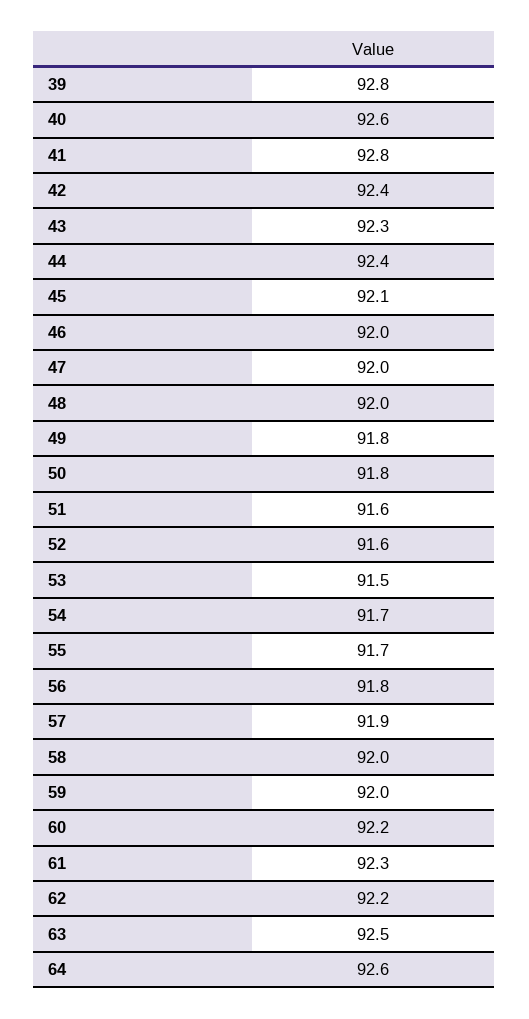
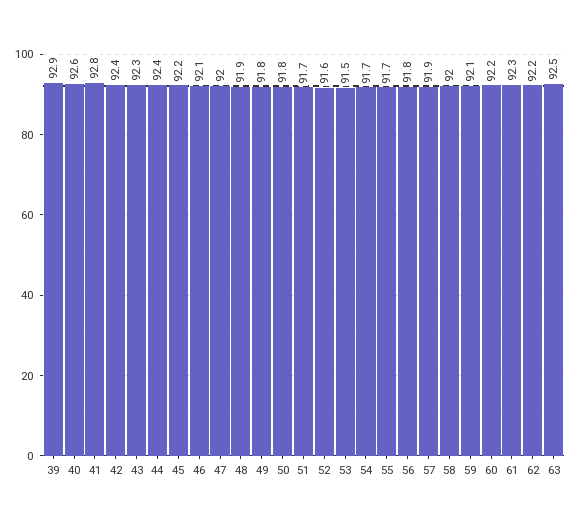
  {
-   "39": 92.8,
+   "39": 92.9,
    "40": 92.6,
    "41": 92.8,
    "42": 92.4,
    "43": 92.3,
    "44": 92.4,
-   "45": 92.1,
+   "45": 92.2,
-   "46": 92,
+   "46": 92.1,
    "47": 92,
-   "48": 92,
+   "48": 91.9,
    "49": 91.8,
    "50": 91.8,
-   "51": 91.6,
+   "51": 91.7,
    "52": 91.6,
    "53": 91.5,
    "54": 91.7,
    "55": 91.7,
    "56": 91.8,
    "57": 91.9,
    "58": 92,
-   "59": 92,
+   "59": 92.1,
    "60": 92.2,
    "61": 92.3,
    "62": 92.2,
-   "63": 92.5,
+   "63": 92.5
-   "64": 92.6
  }

